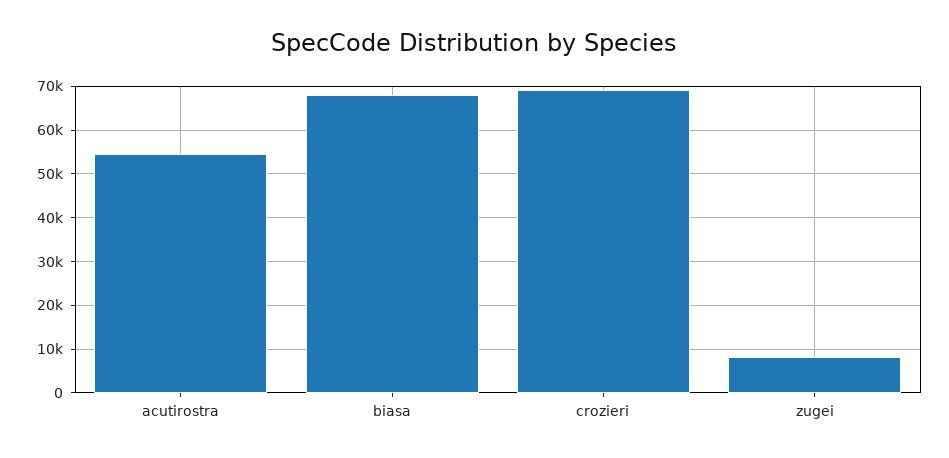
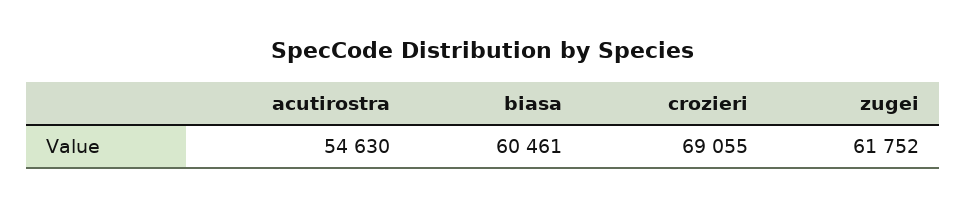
  {
    "acutirostra": 54630,
-   "biasa": 68000,
+   "biasa": 60461,
    "crozieri": 69055,
-   "zugei": 8000
+   "zugei": 61752
  }

